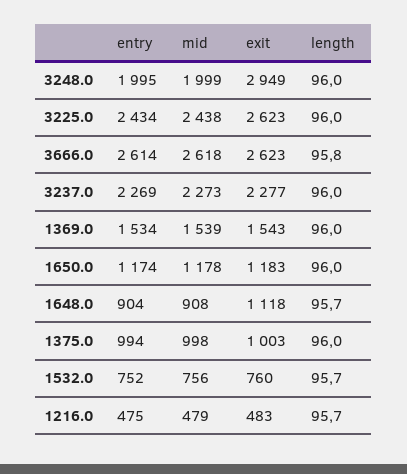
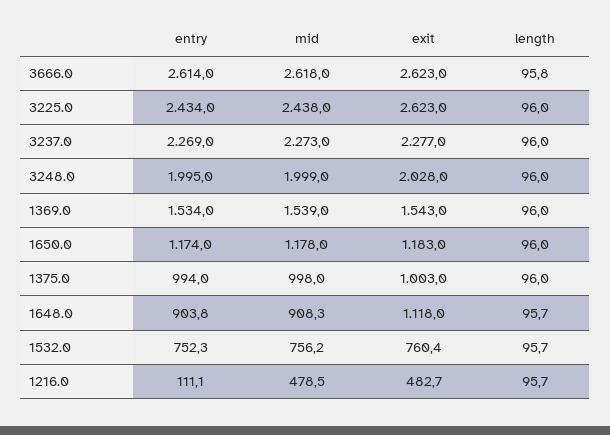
  {
    "entry": {
      "3248.0": 1995,
      "3225.0": 2434,
      "3666.0": 2614,
      "3237.0": 2269,
      "1369.0": 1534,
      "1650.0": 1174,
      "1648.0": 903.8,
      "1375.0": 994,
      "1532.0": 752.3,
-     "1216.0": 475
+     "1216.0": 111.1
    },
    "mid": {
      "3248.0": 1999,
      "3225.0": 2438,
      "3666.0": 2618,
      "3237.0": 2273,
      "1369.0": 1539,
      "1650.0": 1178,
      "1648.0": 908.3,
      "1375.0": 998,
      "1532.0": 756.2,
      "1216.0": 478.5
    },
    "exit": {
-     "3248.0": 2949,
+     "3248.0": 2028,
      "3225.0": 2623,
      "3666.0": 2623,
      "3237.0": 2277,
      "1369.0": 1543,
      "1650.0": 1183,
      "1648.0": 1118,
      "1375.0": 1003,
      "1532.0": 760.4,
      "1216.0": 482.7
    },
    "length": {
      "3248.0": 96,
      "3225.0": 96,
      "3666.0": 95.8,
      "3237.0": 96,
      "1369.0": 96,
      "1650.0": 96,
      "1648.0": 95.7,
      "1375.0": 96,
      "1532.0": 95.7,
      "1216.0": 95.7
    }
  }

